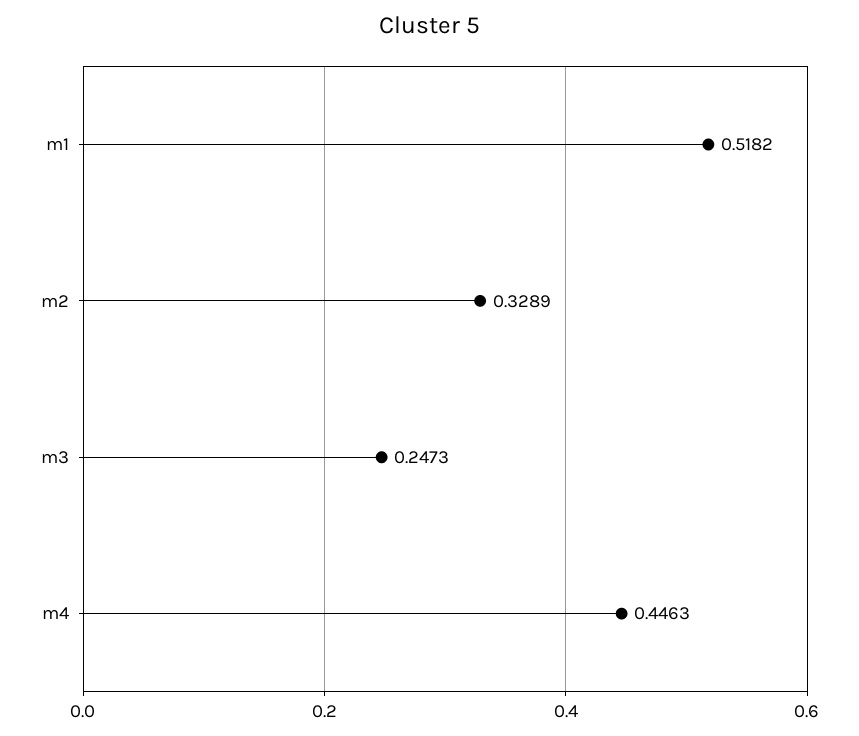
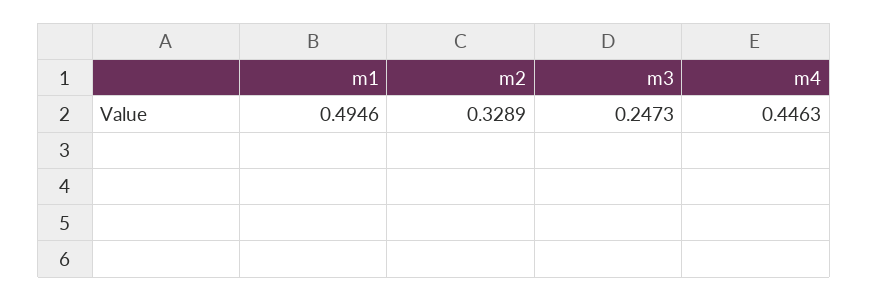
  {
-   "m1": 0.5182,
+   "m1": 0.4946,
    "m2": 0.3289,
    "m3": 0.2473,
    "m4": 0.4463
  }

